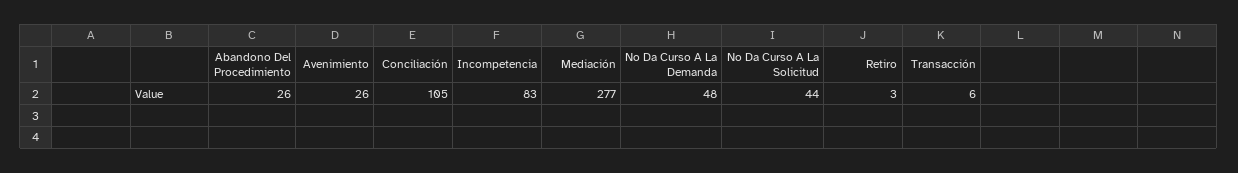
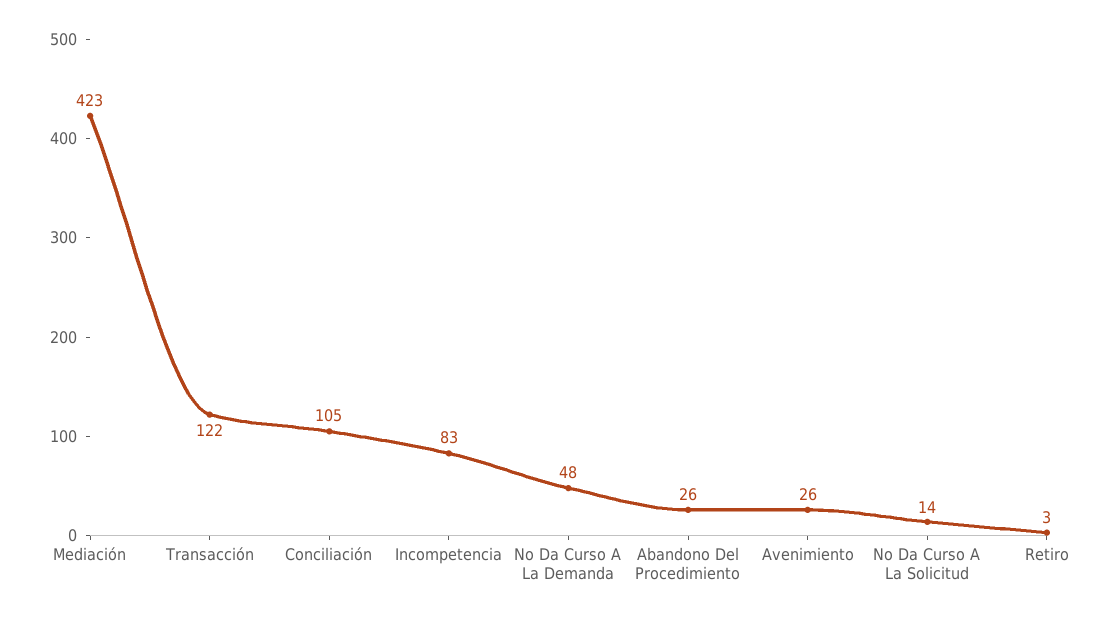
  {
    "Abandono Del Procedimiento": 26,
    "Avenimiento": 26,
    "Conciliación": 105,
    "Incompetencia": 83,
-   "Mediación": 277,
+   "Mediación": 423,
    "No Da Curso A La Demanda": 48,
-   "No Da Curso A La Solicitud": 44,
+   "No Da Curso A La Solicitud": 14,
    "Retiro": 3,
-   "Transacción": 6
+   "Transacción": 122
  }

